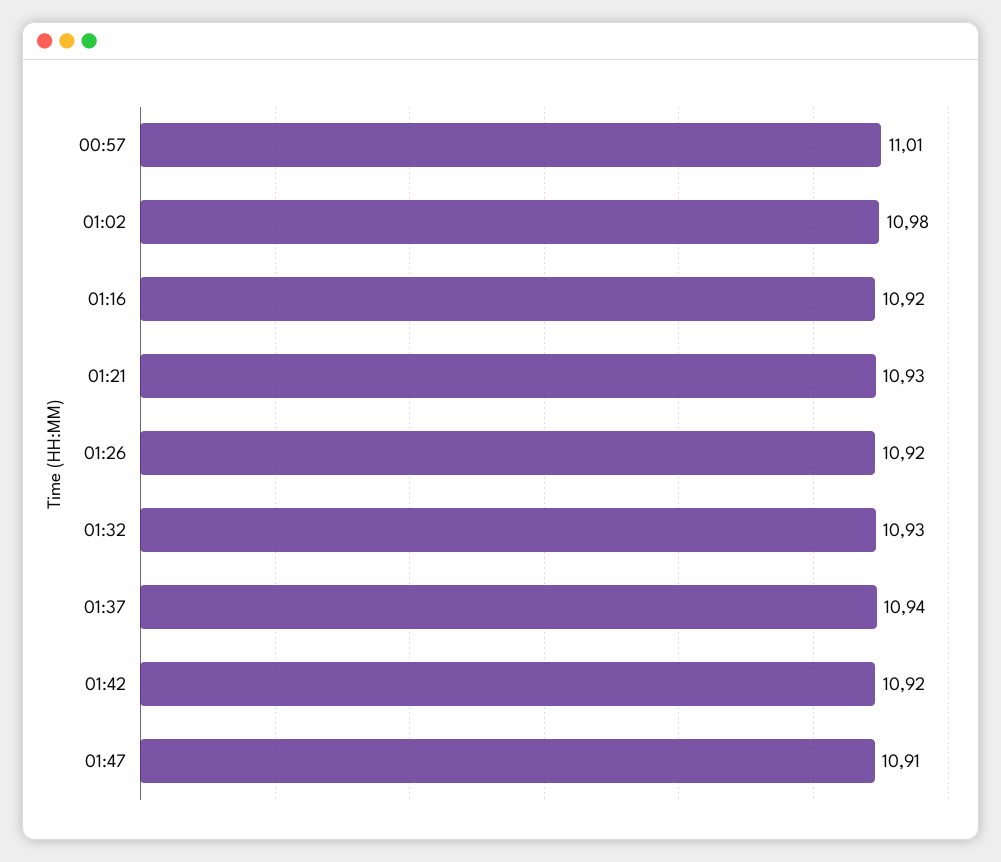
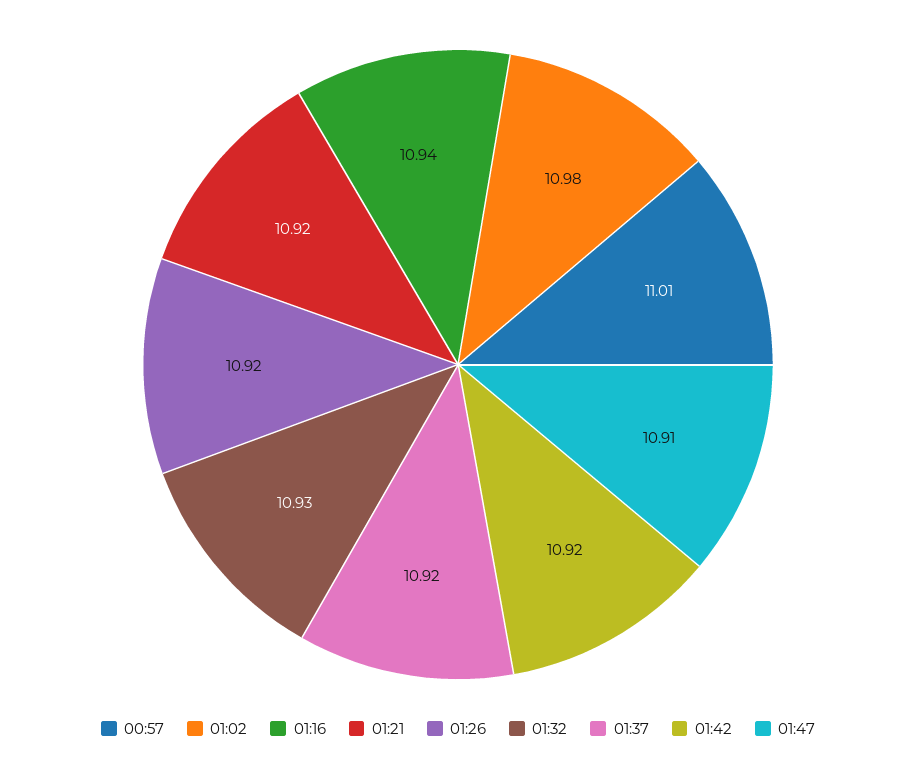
  {
    "00:57": 11.01,
    "01:02": 10.98,
-   "01:16": 10.92,
+   "01:16": 10.94,
-   "01:21": 10.93,
+   "01:21": 10.92,
    "01:26": 10.92,
    "01:32": 10.93,
-   "01:37": 10.94,
+   "01:37": 10.92,
    "01:42": 10.92,
    "01:47": 10.91
  }

